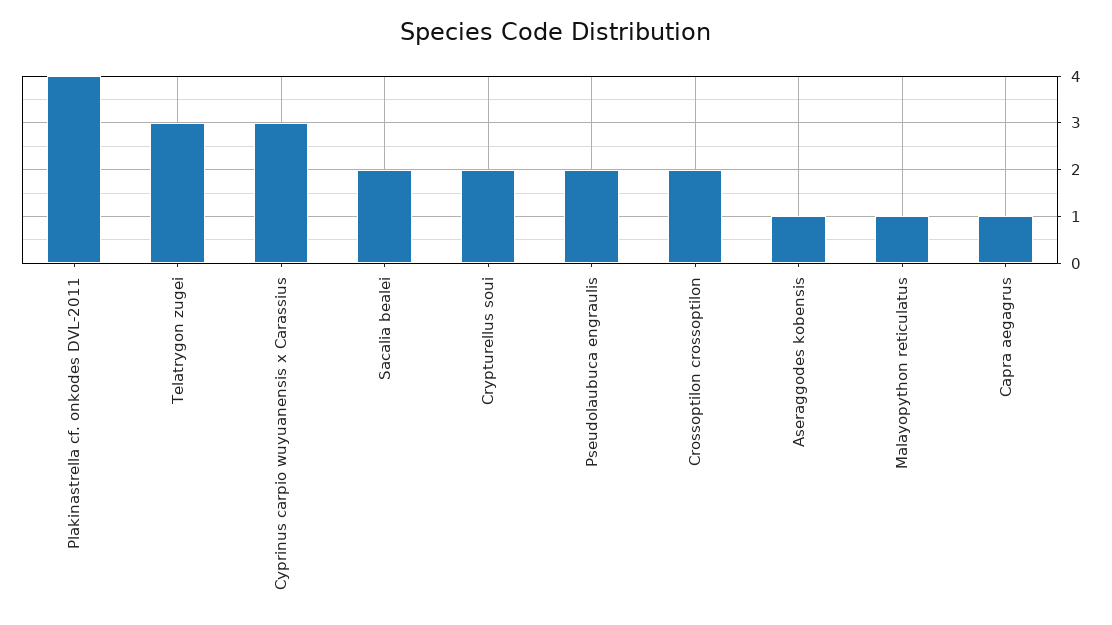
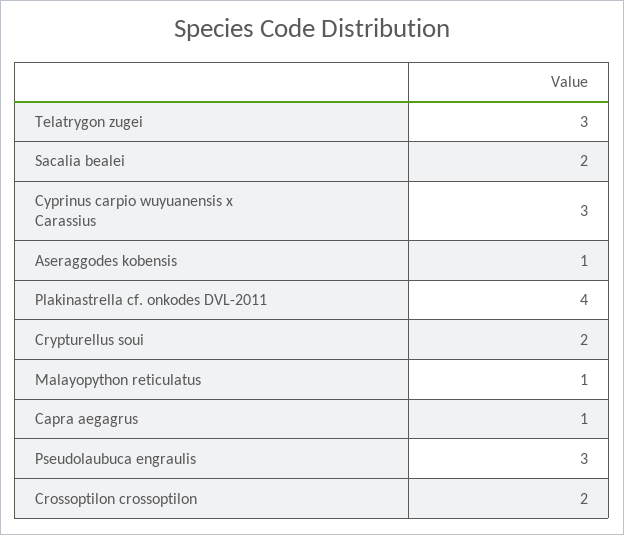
  {
    "Plakinastrella cf. onkodes DVL-2011": 4,
    "Telatrygon zugei": 3,
    "Cyprinus carpio wuyuanensis x Carassius": 3,
    "Sacalia bealei": 2,
    "Crypturellus soui": 2,
-   "Pseudolaubuca engraulis": 2,
+   "Pseudolaubuca engraulis": 3,
    "Crossoptilon crossoptilon": 2,
    "Aseraggodes kobensis": 1,
    "Malayopython reticulatus": 1,
    "Capra aegagrus": 1
  }

